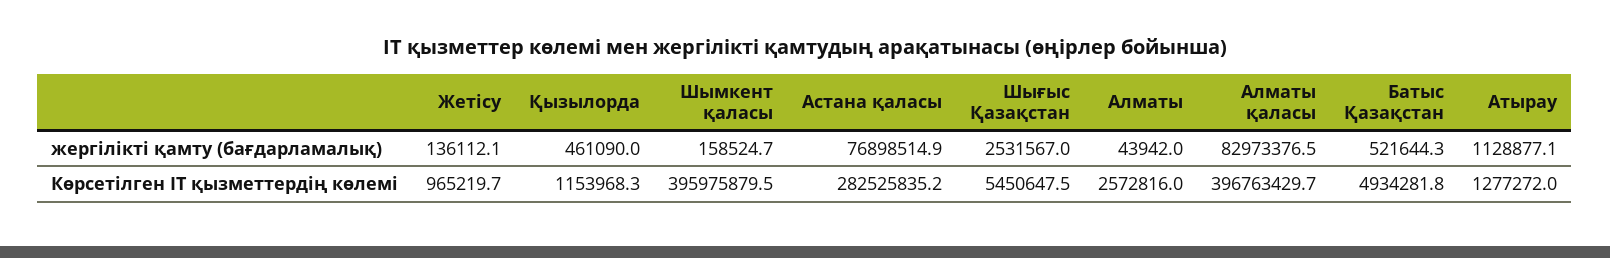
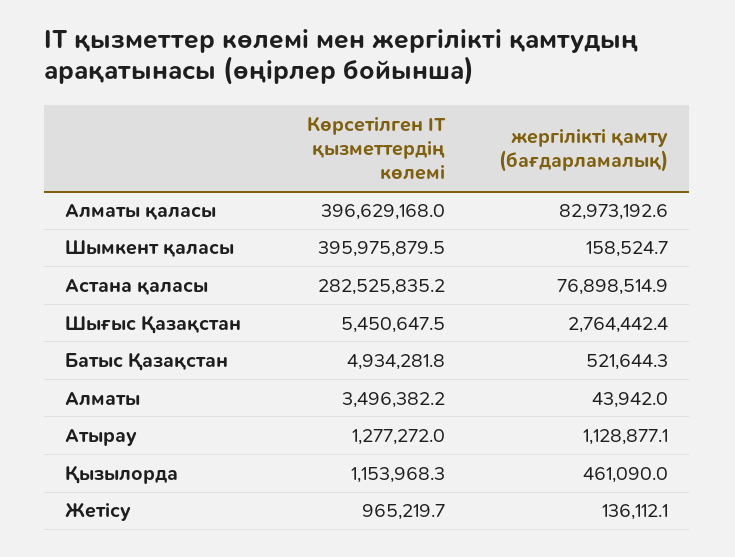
  {
    "Жетісу": {
      "жергілікті қамту (бағдарламалық)": 136112.1,
      "Көрсетілген IT қызметтердің көлемі": 965219.7
    },
    "Қызылорда": {
      "жергілікті қамту (бағдарламалық)": 461090,
      "Көрсетілген IT қызметтердің көлемі": 1153968.3
    },
    "Шымкент қаласы": {
      "жергілікті қамту (бағдарламалық)": 158524.7,
      "Көрсетілген IT қызметтердің көлемі": 395975879.5
    },
    "Астана қаласы": {
      "жергілікті қамту (бағдарламалық)": 76898514.9,
      "Көрсетілген IT қызметтердің көлемі": 282525835.2
    },
    "Шығыс Қазақстан": {
-     "жергілікті қамту (бағдарламалық)": 2531567,
+     "жергілікті қамту (бағдарламалық)": 2764442.4,
      "Көрсетілген IT қызметтердің көлемі": 5450647.5
    },
    "Алматы": {
      "жергілікті қамту (бағдарламалық)": 43942,
-     "Көрсетілген IT қызметтердің көлемі": 2572816
+     "Көрсетілген IT қызметтердің көлемі": 3496382.2
    },
    "Алматы қаласы": {
-     "жергілікті қамту (бағдарламалық)": 82973376.5,
+     "жергілікті қамту (бағдарламалық)": 82973192.6,
-     "Көрсетілген IT қызметтердің көлемі": 396763429.7
+     "Көрсетілген IT қызметтердің көлемі": 396629168
    },
    "Батыс Қазақстан": {
      "жергілікті қамту (бағдарламалық)": 521644.3,
      "Көрсетілген IT қызметтердің көлемі": 4934281.8
    },
    "Атырау": {
      "жергілікті қамту (бағдарламалық)": 1128877.1,
      "Көрсетілген IT қызметтердің көлемі": 1277272
    }
  }

